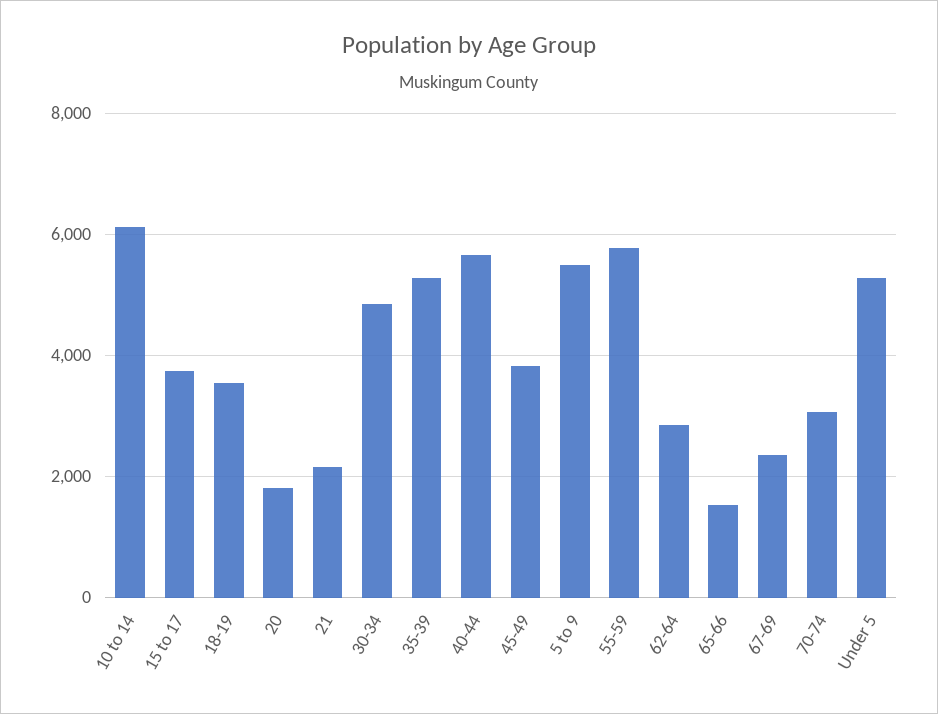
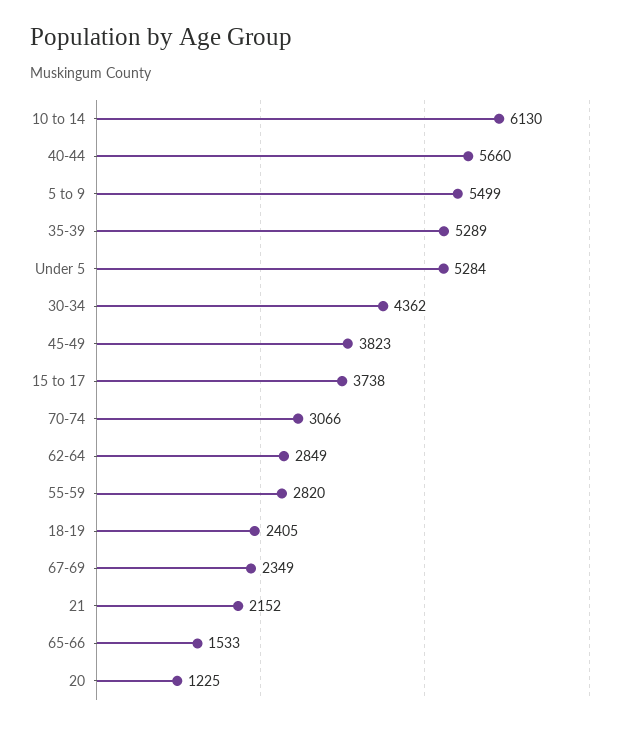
  {
    "10 to 14": 6130,
    "15 to 17": 3738,
-   "18-19": 3600,
+   "18-19": 2405,
-   "20": 1800,
+   "20": 1225,
    "21": 2152,
-   "30-34": 4800,
+   "30-34": 4362,
    "35-39": 5289,
    "40-44": 5660,
    "45-49": 3823,
    "5 to 9": 5499,
-   "55-59": 5800,
+   "55-59": 2820,
    "62-64": 2849,
    "65-66": 1533,
    "67-69": 2349,
    "70-74": 3066,
    "Under 5": 5284
  }

